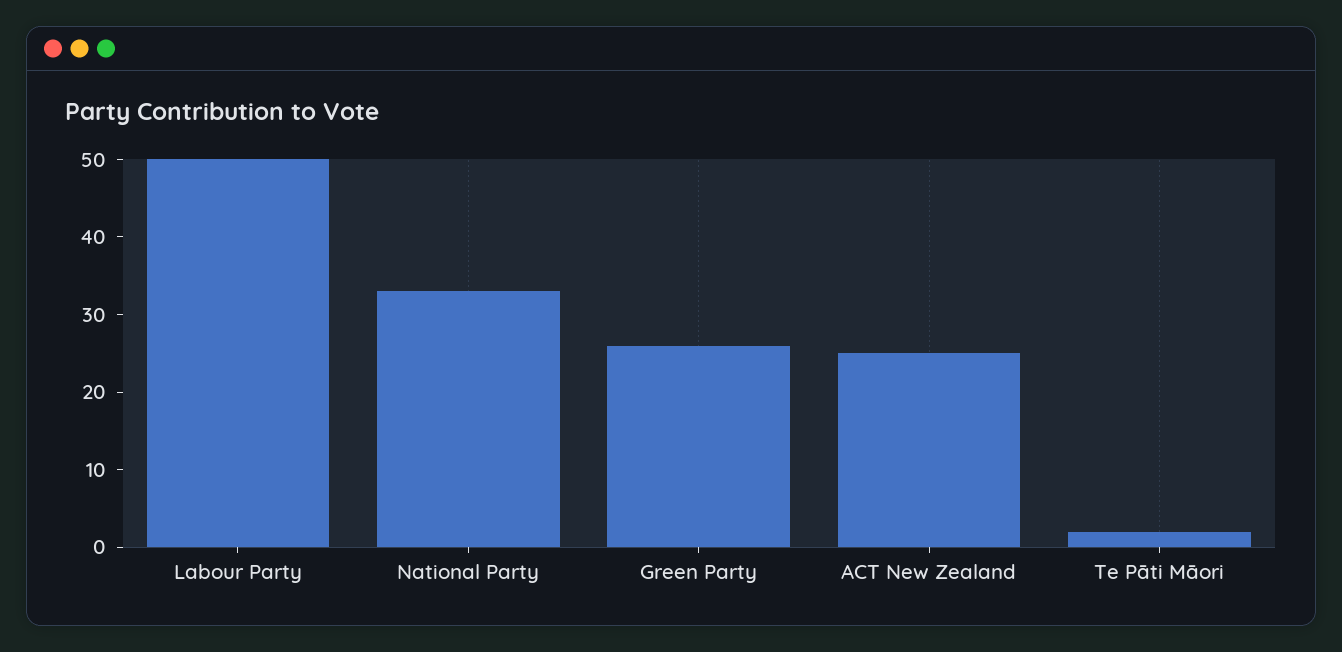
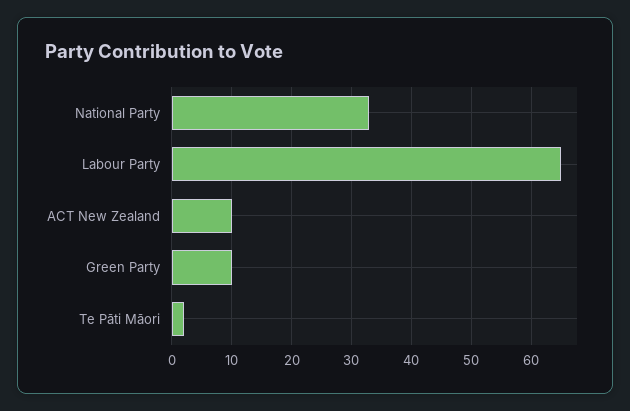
  {
-   "Labour Party": 50,
+   "Labour Party": 65,
    "National Party": 35,
-   "Green Party": 25,
+   "Green Party": 10,
-   "ACT New Zealand": 25,
+   "ACT New Zealand": 10,
    "Te Pāti Māori": 0
  }

